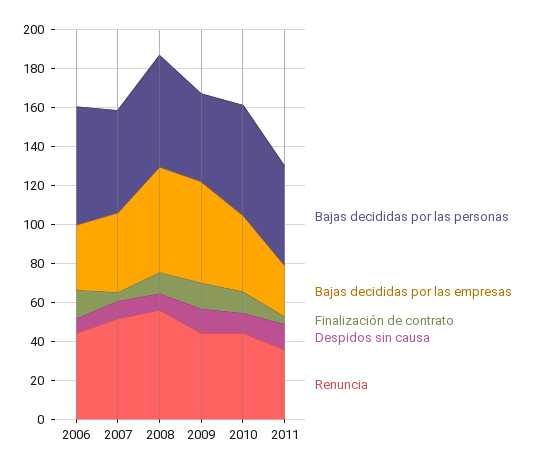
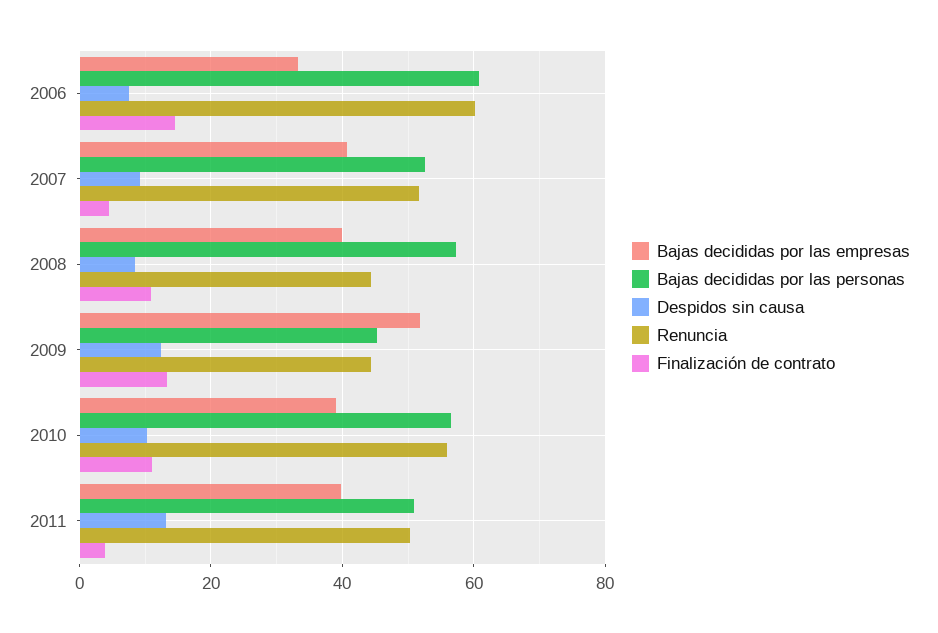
  {
    "Bajas decididas por las personas": {
      "2006": 60,
      "2007": 52,
      "2008": 58,
      "2009": 46,
      "2010": 56,
      "2011": 50
    },
    "Bajas decididas por las empresas": {
      "2006": 34,
      "2007": 40,
-     "2008": 55,
+     "2008": 40,
      "2009": 52,
      "2010": 40,
-     "2011": 25
+     "2011": 40
    },
    "Finalización de contrato": {
      "2006": 14,
      "2007": 4,
      "2008": 10,
      "2009": 14,
      "2010": 12,
      "2011": 4
    },
    "Despidos sin causa": {
      "2006": 8,
      "2007": 10,
      "2008": 8,
      "2009": 12,
      "2010": 10,
      "2011": 14
    },
    "Renuncia": {
-     "2006": 45,
+     "2006": 60,
      "2007": 52,
-     "2008": 55,
+     "2008": 44,
      "2009": 44,
-     "2010": 45,
+     "2010": 56,
-     "2011": 35
+     "2011": 50
    }
  }

